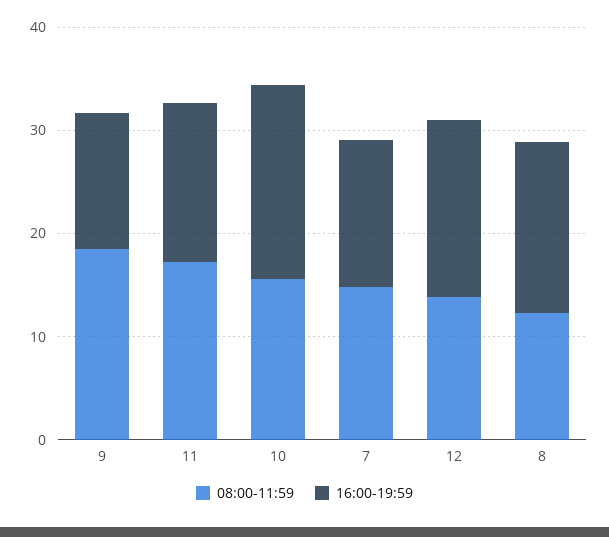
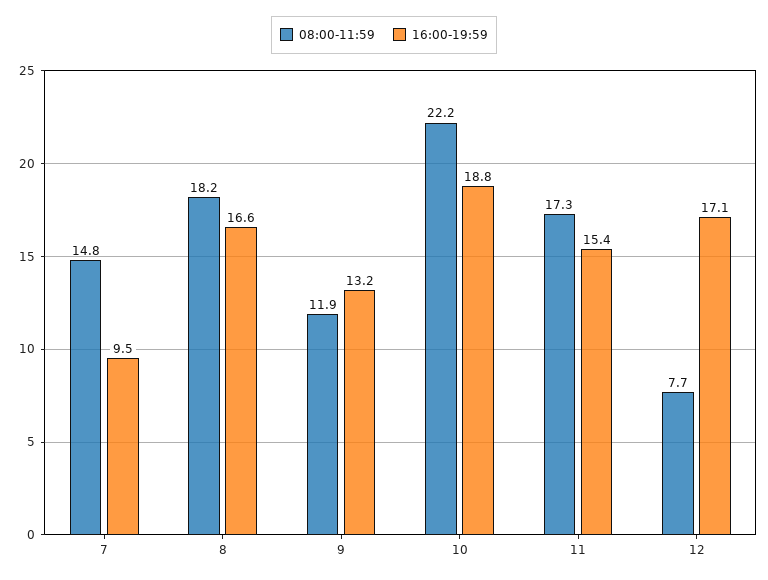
  {
    "08:00-11:59": {
-     "9": 18,
+     "9": 11.9,
      "11": 17.3,
-     "10": 16,
+     "10": 22.2,
      "7": 14.8,
-     "12": 14,
+     "12": 7.7,
-     "8": 12
+     "8": 18.2
    },
    "16:00-19:59": {
      "9": 13.2,
      "11": 15.4,
      "10": 18.8,
-     "7": 14,
+     "7": 9.5,
      "12": 17.1,
      "8": 16.6
    }
  }

